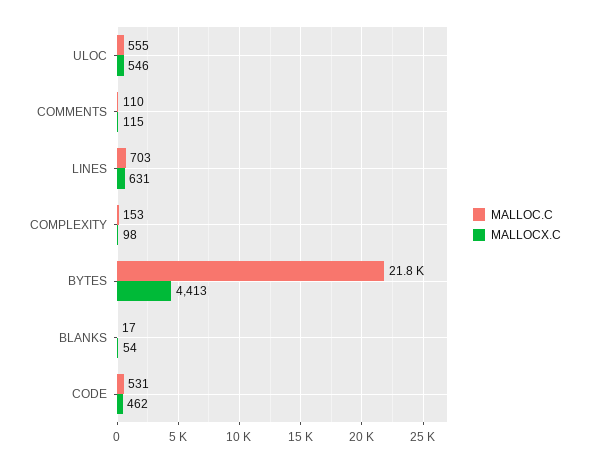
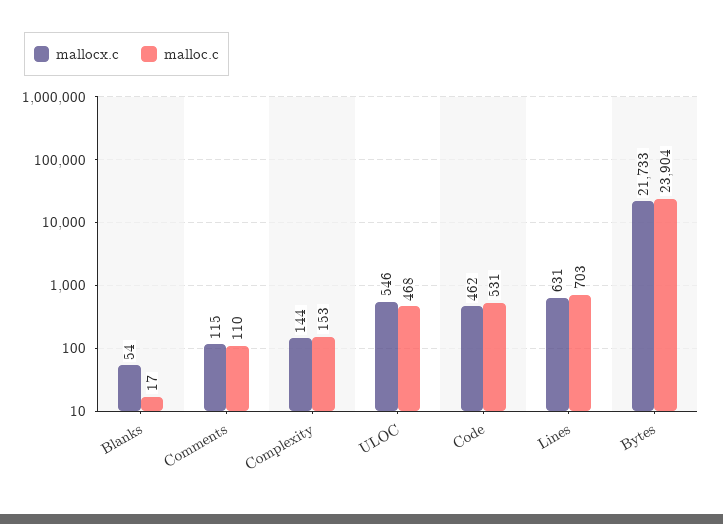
  {
    "MALLOC.C": {
-     "ULOC": 555,
+     "ULOC": 468,
      "COMMENTS": 110,
      "LINES": 703,
      "COMPLEXITY": 153,
-     "BYTES": 21800,
+     "BYTES": 23904,
      "BLANKS": 17,
      "CODE": 531
    },
    "MALLOCX.C": {
      "ULOC": 546,
      "COMMENTS": 115,
      "LINES": 631,
-     "COMPLEXITY": 98,
+     "COMPLEXITY": 144,
-     "BYTES": 4413,
+     "BYTES": 21733,
      "BLANKS": 54,
      "CODE": 462
    }
  }

